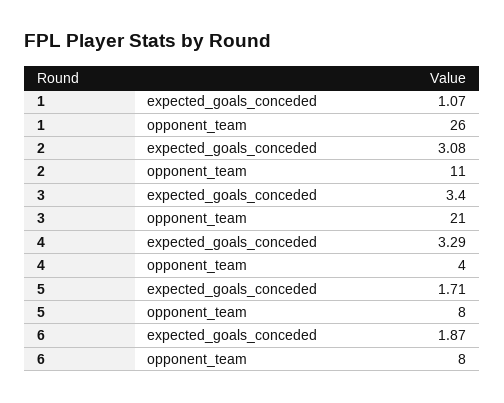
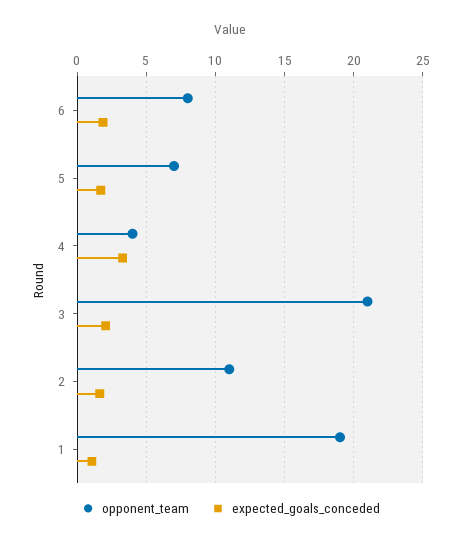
  {
    "expected_goals_conceded": {
      "1": 1.07,
-     "2": 3.08,
+     "2": 1.5,
-     "3": 3.4,
+     "3": 2,
      "4": 3.29,
      "5": 1.71,
      "6": 1.87
    },
    "opponent_team": {
-     "1": 26,
+     "1": 19,
      "2": 11,
      "3": 21,
      "4": 4,
-     "5": 8,
+     "5": 7,
      "6": 8
    }
  }

